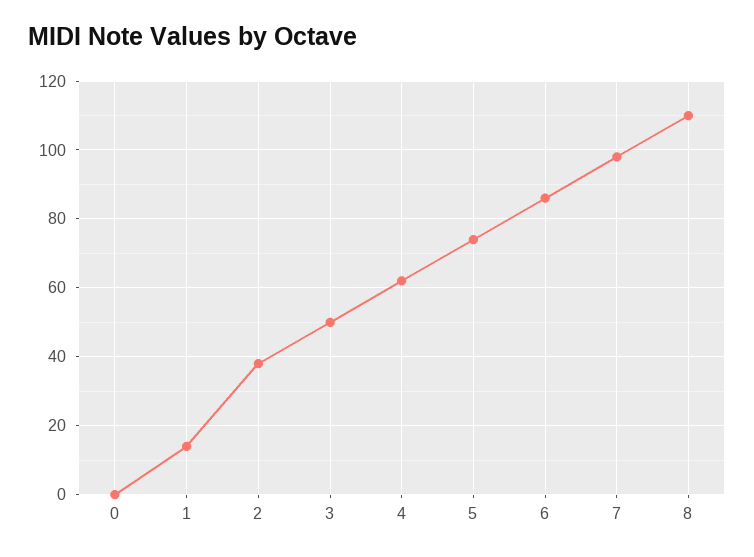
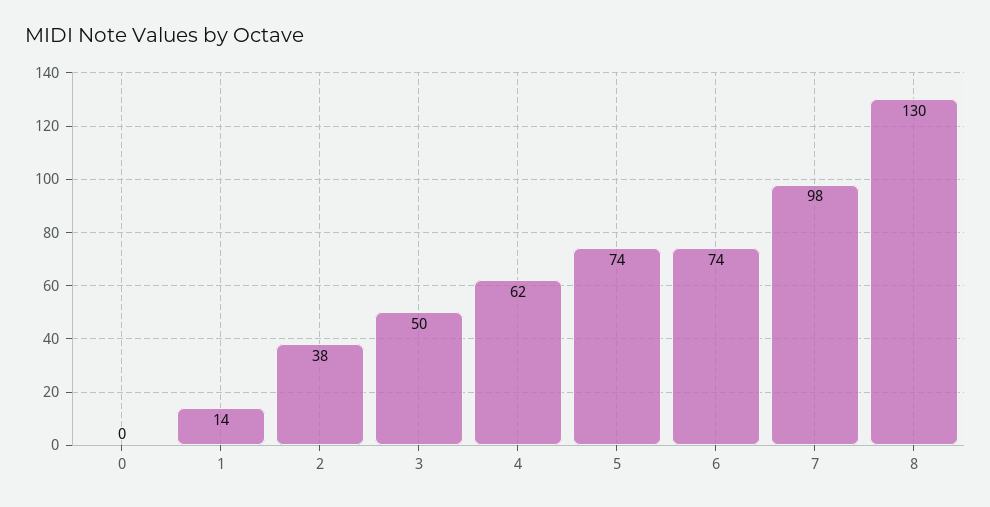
  {
    "0": 0,
    "1": 14,
    "2": 38,
    "3": 50,
    "4": 62,
    "5": 74,
-   "6": 85,
+   "6": 74,
    "7": 98,
-   "8": 110
+   "8": 130
  }

